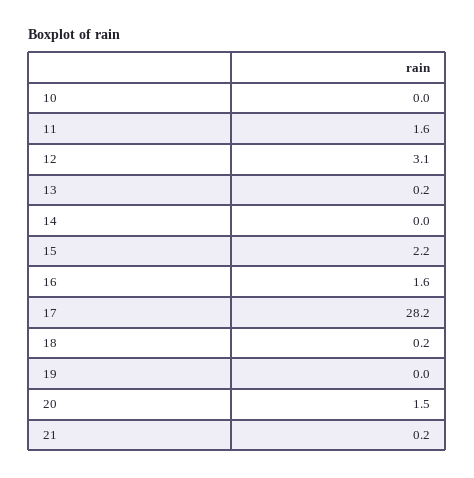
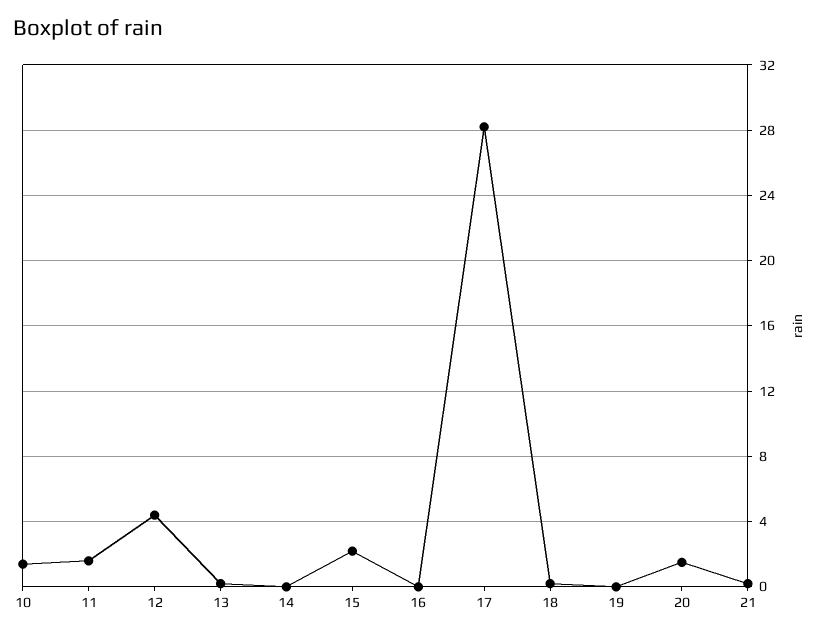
  {
-   "10": 0,
+   "10": 1.5,
    "11": 1.6,
-   "12": 3.1,
+   "12": 4.5,
    "13": 0.2,
    "14": 0,
    "15": 2.2,
-   "16": 1.6,
+   "16": 0,
    "17": 28.2,
    "18": 0.2,
    "19": 0,
    "20": 1.5,
    "21": 0.2
  }

